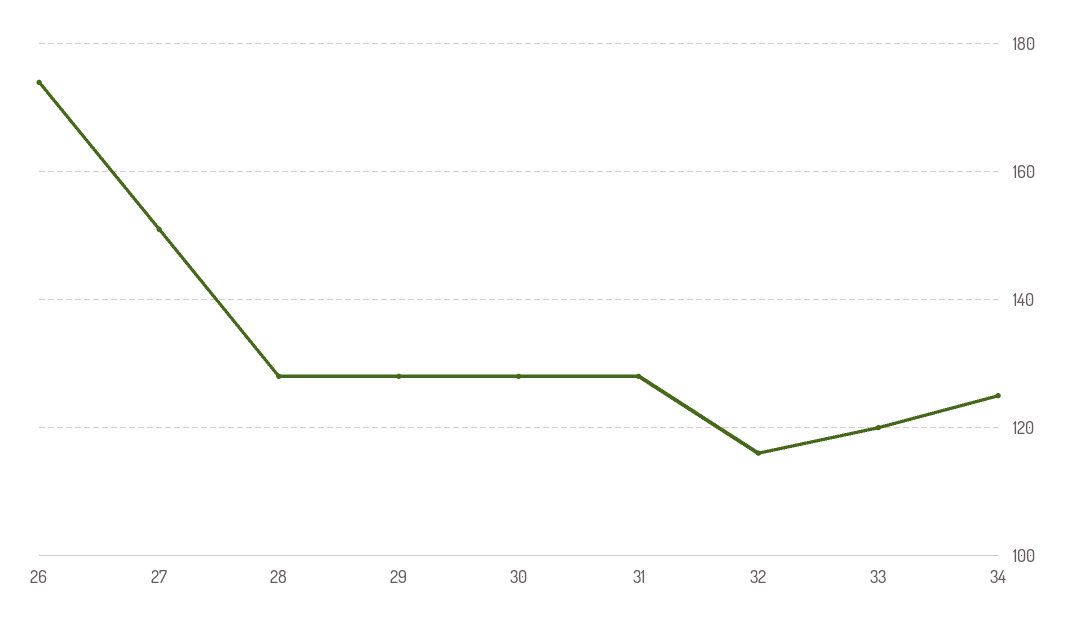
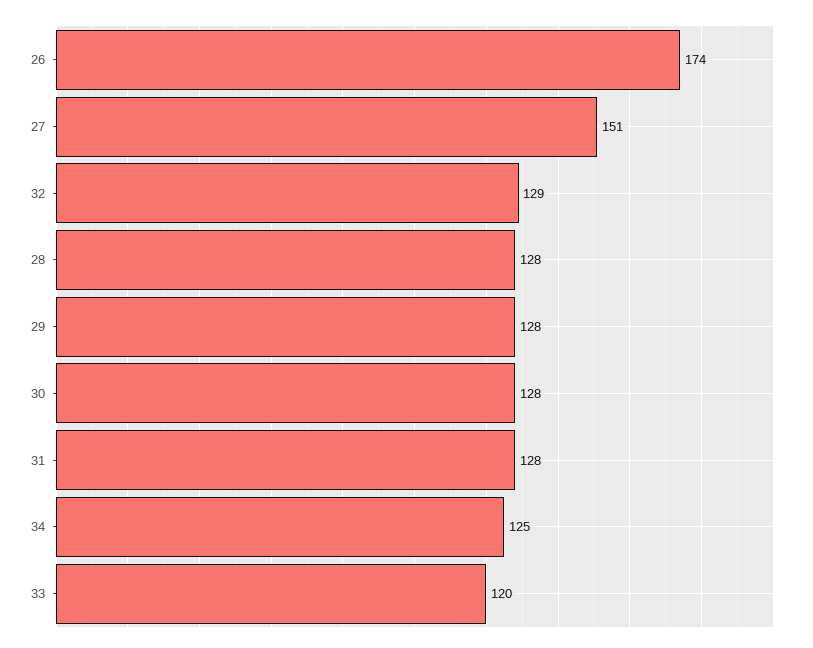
  {
    "26": 174,
    "27": 151,
    "28": 128,
    "29": 128,
    "30": 128,
    "31": 128,
-   "32": 115,
+   "32": 129,
    "33": 120,
    "34": 125
  }

